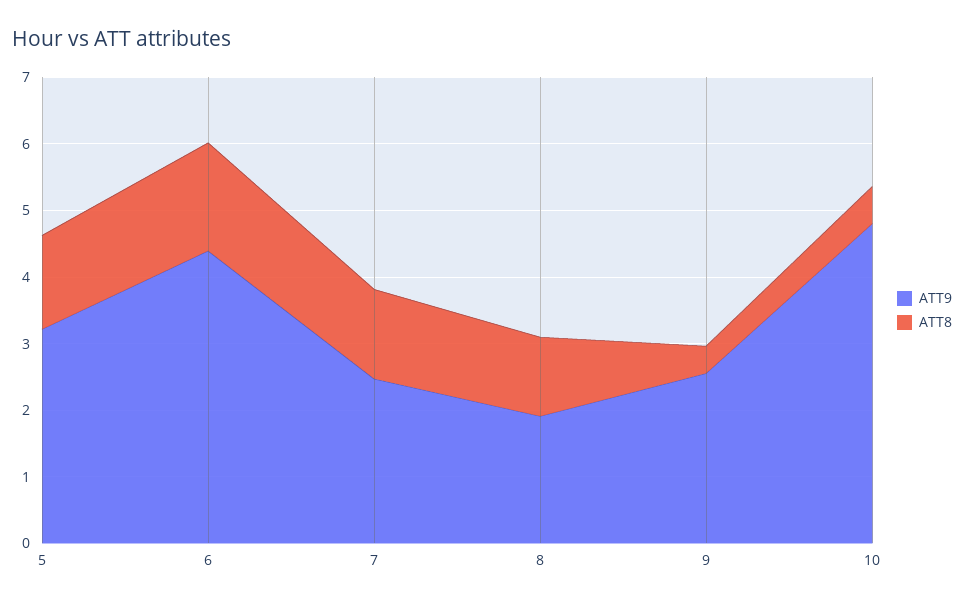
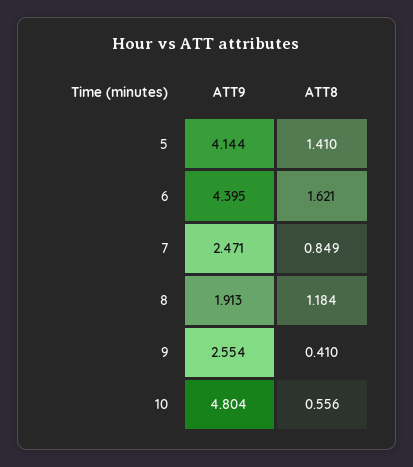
  {
    "ATT9": {
-     "5": 3.2,
+     "5": 4.144,
      "6": 4.395,
      "7": 2.471,
      "8": 1.913,
      "9": 2.554,
      "10": 4.804
    },
    "ATT8": {
      "5": 1.41,
      "6": 1.621,
-     "7": 1.4,
+     "7": 0.849,
      "8": 1.184,
      "9": 0.41,
      "10": 0.556
    }
  }

